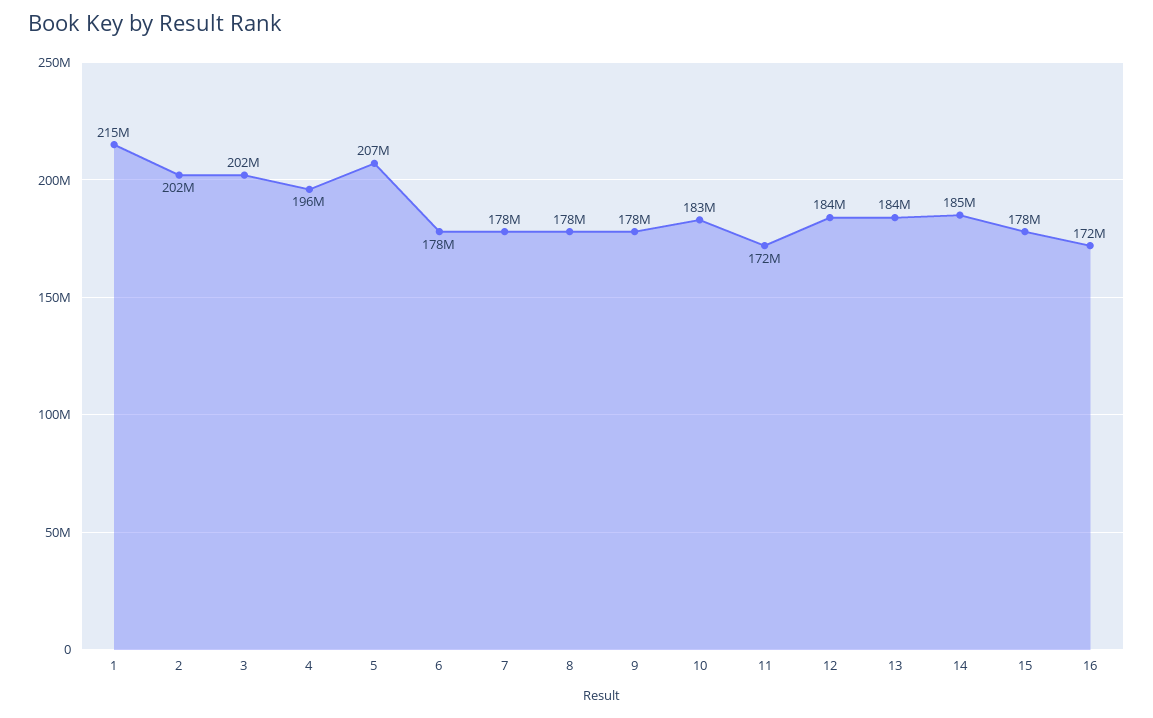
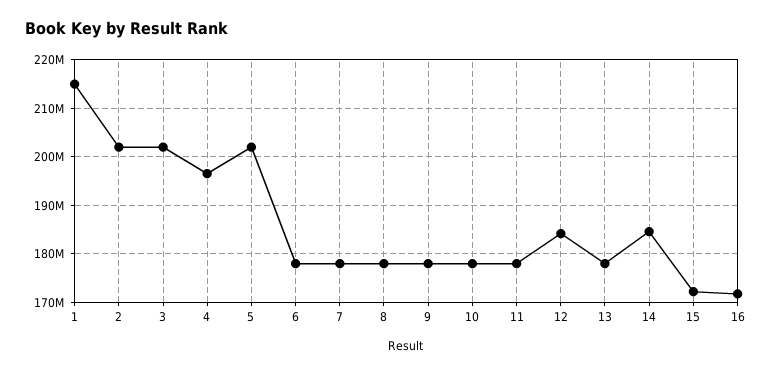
  {
    "1": 215000000,
    "2": 202000000,
    "3": 202000000,
    "4": 196000000,
-   "5": 207000000,
+   "5": 202000000,
    "6": 178000000,
    "7": 178000000,
    "8": 178000000,
    "9": 178000000,
-   "10": 183000000,
+   "10": 178000000,
-   "11": 172000000,
+   "11": 178000000,
    "12": 184000000,
-   "13": 184000000,
+   "13": 178000000,
    "14": 185000000,
-   "15": 178000000,
+   "15": 172000000,
    "16": 172000000
  }

